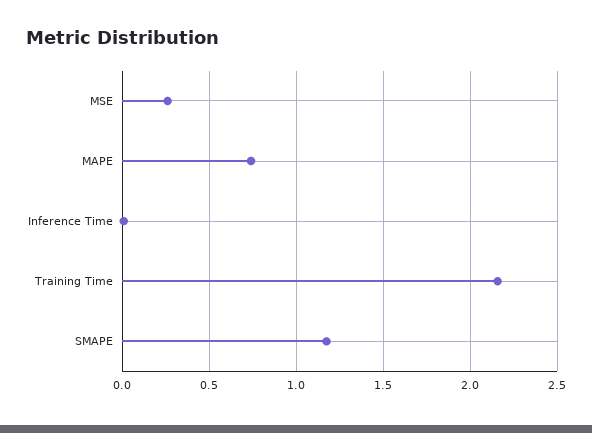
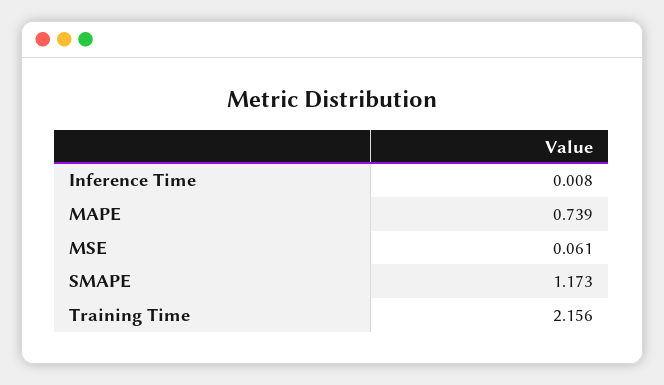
  {
-   "MSE": 0.25,
+   "MSE": 0.061,
    "MAPE": 0.739,
    "Inference Time": 0.008,
    "Training Time": 2.156,
    "SMAPE": 1.173
  }

